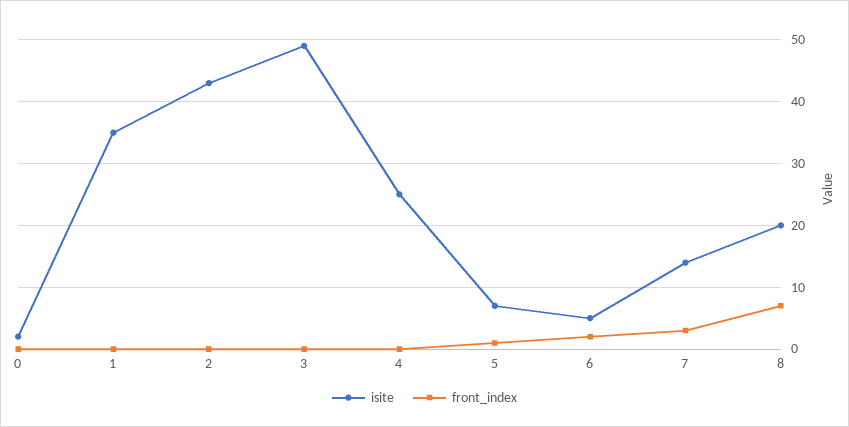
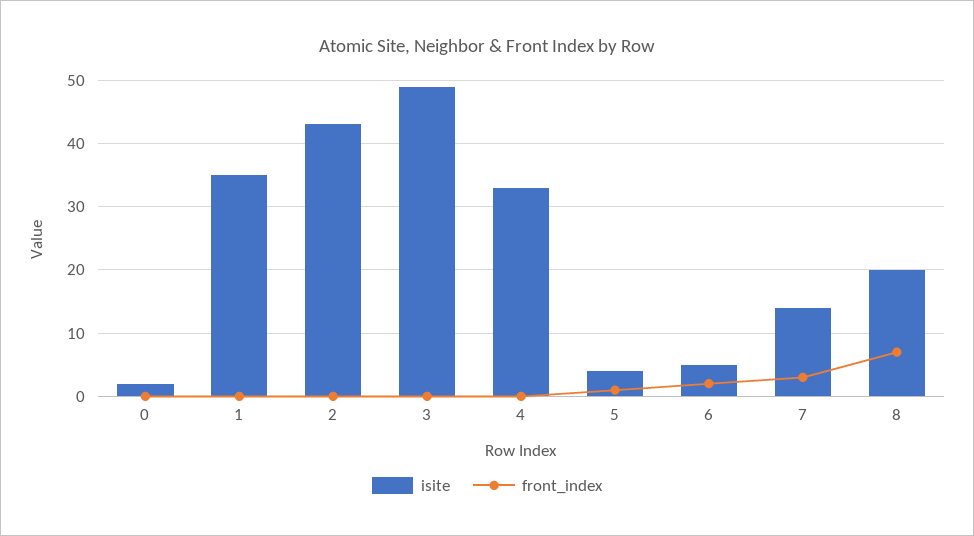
  {
    "isite": {
      "0": 2,
      "1": 35,
      "2": 43,
      "3": 49,
-     "4": 25,
+     "4": 33,
-     "5": 7,
+     "5": 4,
      "6": 5,
      "7": 14,
      "8": 20
    },
    "front_index": {
      "0": 0,
      "1": 0,
      "2": 0,
      "3": 0,
      "4": 0,
      "5": 1,
      "6": 2,
      "7": 3,
      "8": 7
    }
  }

